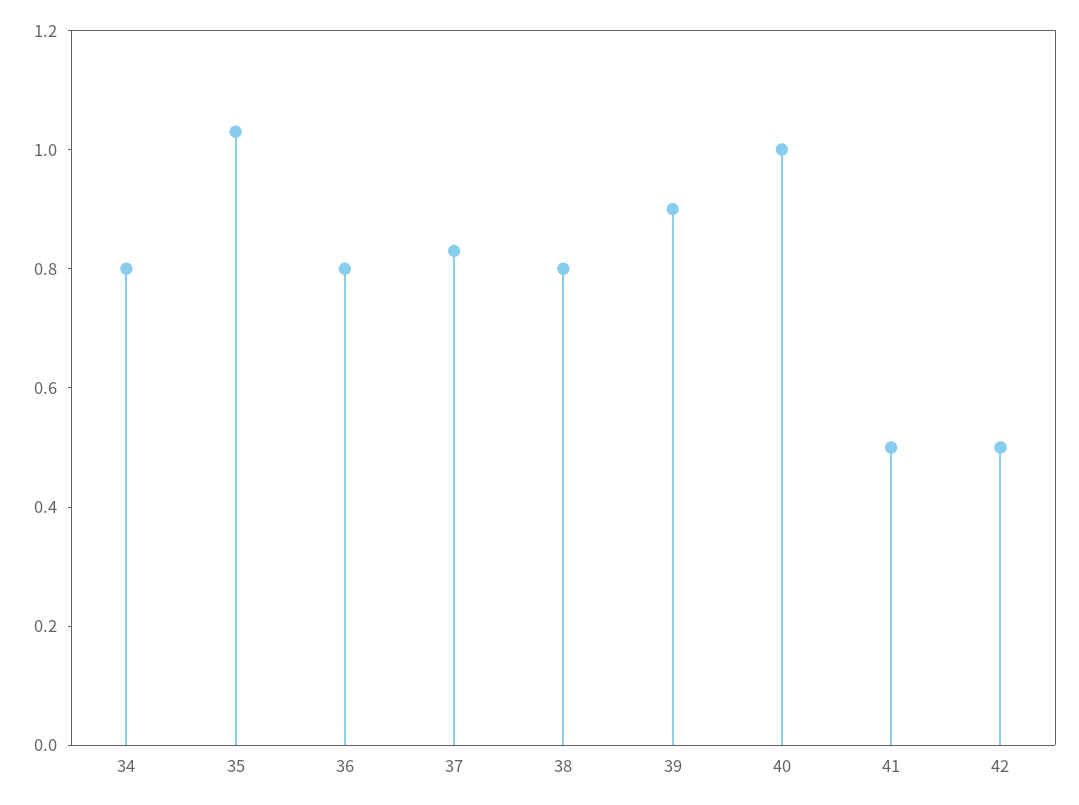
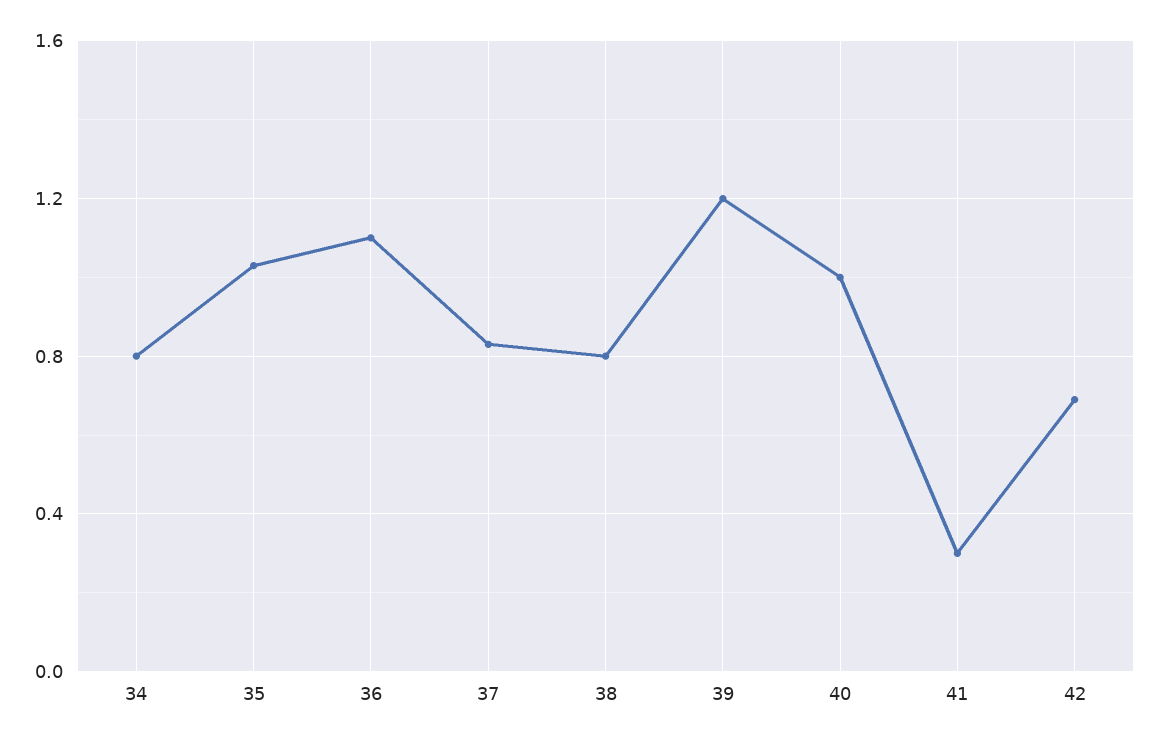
  {
    "34": 0.8,
    "35": 1.05,
-   "36": 0.8,
+   "36": 1.1,
    "37": 0.85,
    "38": 0.8,
-   "39": 0.9,
+   "39": 1.2,
    "40": 1,
-   "41": 0.5,
+   "41": 0.3,
-   "42": 0.5
+   "42": 0.7
  }

